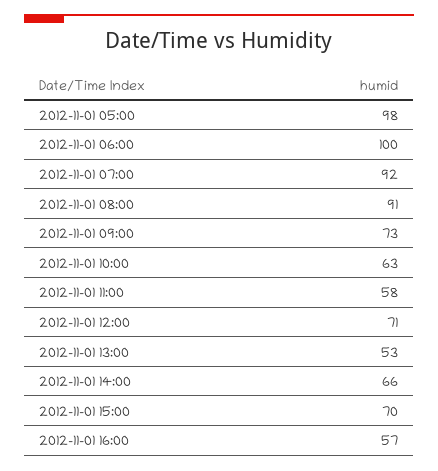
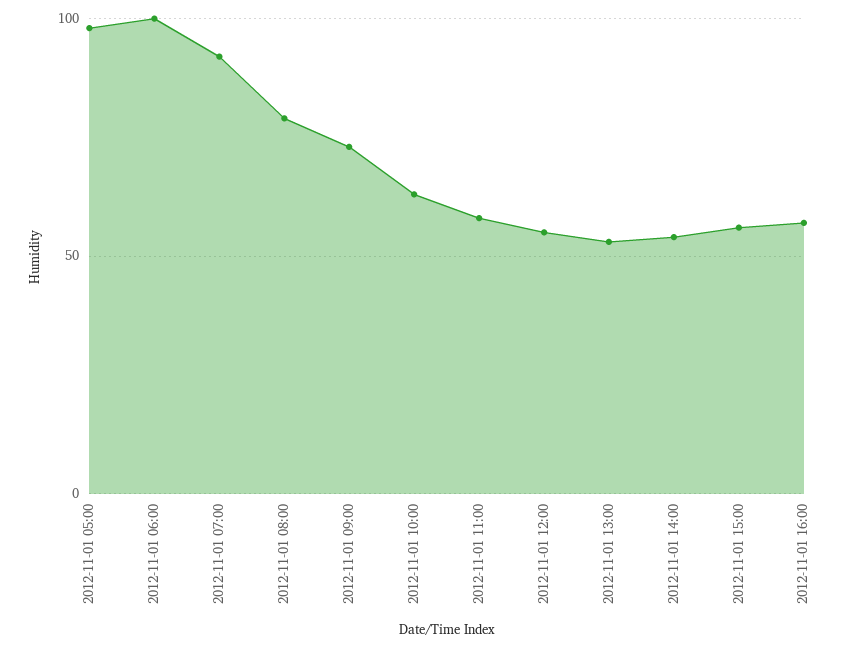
  {
    "2012-11-01 05:00": 98,
    "2012-11-01 06:00": 100,
    "2012-11-01 07:00": 92,
-   "2012-11-01 08:00": 91,
+   "2012-11-01 08:00": 80,
    "2012-11-01 09:00": 73,
    "2012-11-01 10:00": 63,
    "2012-11-01 11:00": 58,
-   "2012-11-01 12:00": 71,
+   "2012-11-01 12:00": 55,
    "2012-11-01 13:00": 53,
-   "2012-11-01 14:00": 66,
+   "2012-11-01 14:00": 55,
-   "2012-11-01 15:00": 70,
+   "2012-11-01 15:00": 55,
    "2012-11-01 16:00": 57
  }

